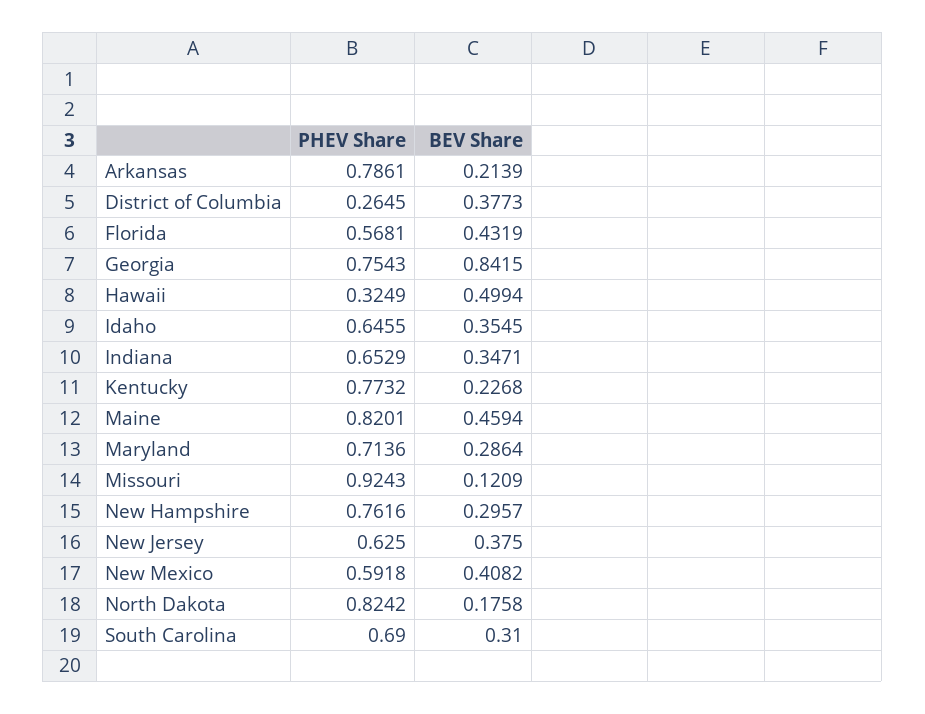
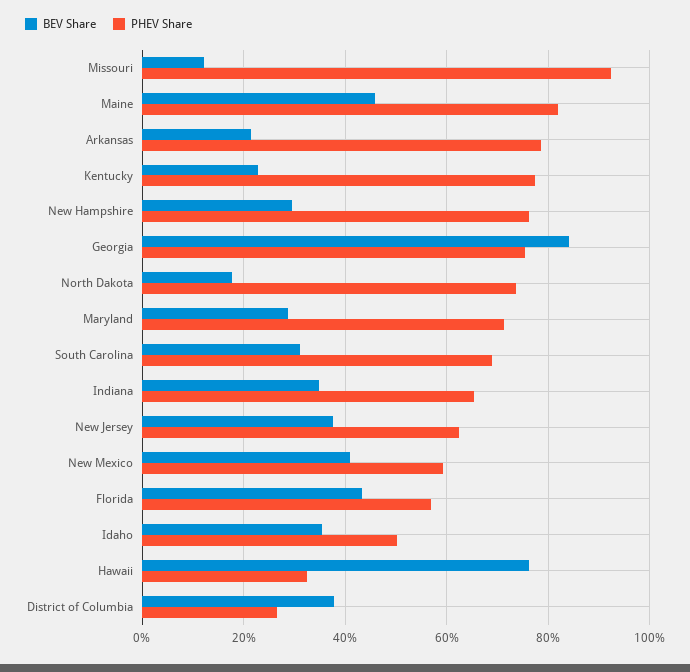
  {
    "PHEV Share": {
      "Arkansas": 0.7861,
      "District of Columbia": 0.2645,
      "Florida": 0.5681,
      "Georgia": 0.7543,
      "Hawaii": 0.3249,
-     "Idaho": 0.6455,
+     "Idaho": 0.5,
      "Indiana": 0.6529,
      "Kentucky": 0.7732,
      "Maine": 0.8201,
      "Maryland": 0.7136,
      "Missouri": 0.9243,
      "New Hampshire": 0.7616,
      "New Jersey": 0.625,
      "New Mexico": 0.5918,
-     "North Dakota": 0.8242,
+     "North Dakota": 0.74,
      "South Carolina": 0.69
    },
    "BEV Share": {
      "Arkansas": 0.2139,
      "District of Columbia": 0.3773,
      "Florida": 0.4319,
      "Georgia": 0.8415,
-     "Hawaii": 0.4994,
+     "Hawaii": 0.76,
      "Idaho": 0.3545,
      "Indiana": 0.3471,
      "Kentucky": 0.2268,
      "Maine": 0.4594,
      "Maryland": 0.2864,
      "Missouri": 0.1209,
      "New Hampshire": 0.2957,
      "New Jersey": 0.375,
      "New Mexico": 0.4082,
      "North Dakota": 0.1758,
      "South Carolina": 0.31
    }
  }

